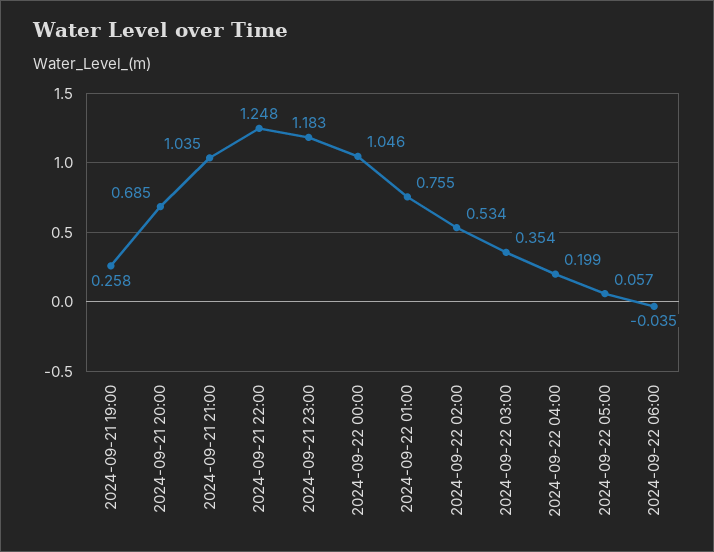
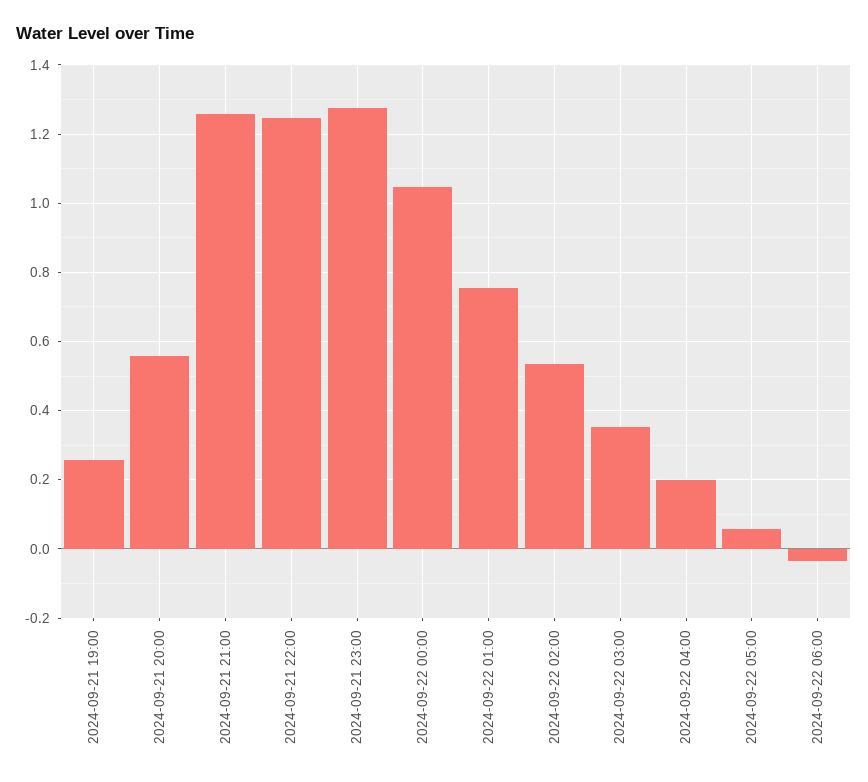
  {
    "2024-09-21 19:00": 0.258,
-   "2024-09-21 20:00": 0.685,
+   "2024-09-21 20:00": 0.56,
-   "2024-09-21 21:00": 1.035,
+   "2024-09-21 21:00": 1.26,
    "2024-09-21 22:00": 1.248,
-   "2024-09-21 23:00": 1.183,
+   "2024-09-21 23:00": 1.28,
    "2024-09-22 00:00": 1.046,
    "2024-09-22 01:00": 0.755,
    "2024-09-22 02:00": 0.534,
    "2024-09-22 03:00": 0.354,
    "2024-09-22 04:00": 0.199,
    "2024-09-22 05:00": 0.057,
    "2024-09-22 06:00": -0.035
  }

